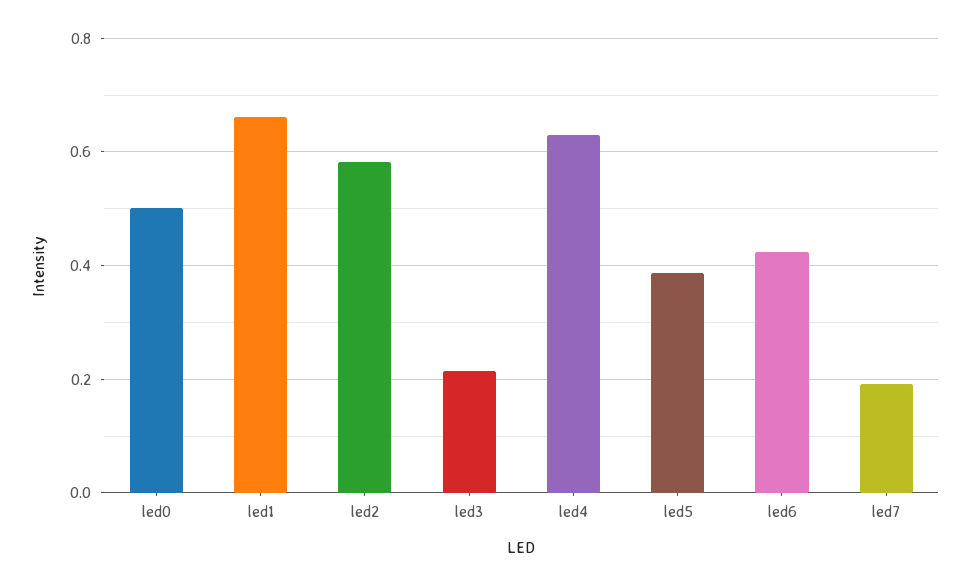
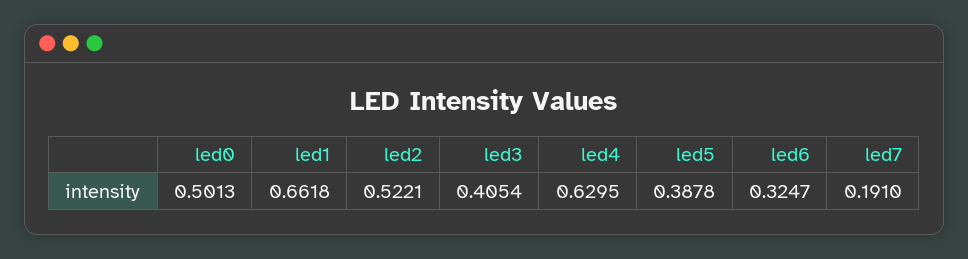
  {
    "led0": 0.5013,
    "led1": 0.6618,
-   "led2": 0.58,
+   "led2": 0.5221,
-   "led3": 0.22,
+   "led3": 0.4054,
    "led4": 0.6295,
    "led5": 0.3878,
-   "led6": 0.42,
+   "led6": 0.3247,
    "led7": 0.191
  }

